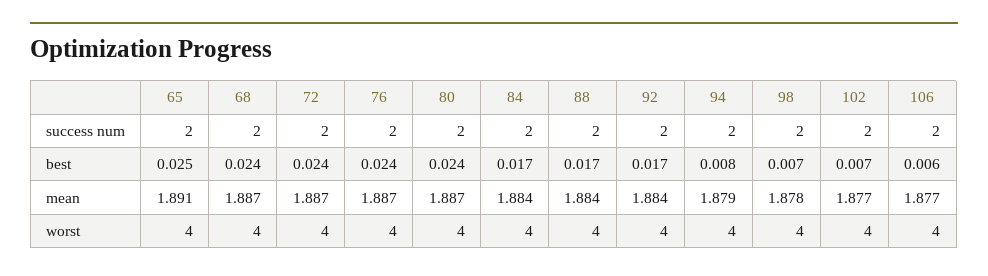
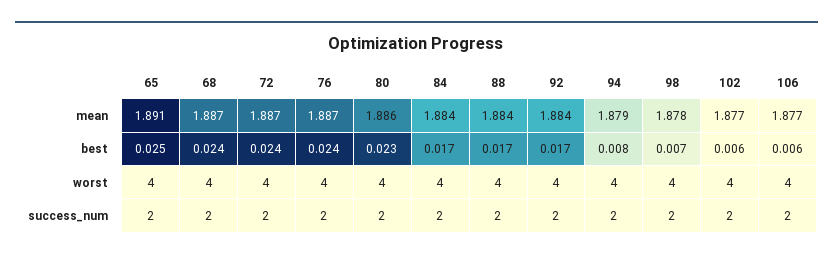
  {
    "65": {
      "success num": 2,
      "best": 0.025,
      "mean": 1.891,
      "worst": 4
    },
    "68": {
      "success num": 2,
      "best": 0.024,
      "mean": 1.887,
      "worst": 4
    },
    "72": {
      "success num": 2,
      "best": 0.024,
      "mean": 1.887,
      "worst": 4
    },
    "76": {
      "success num": 2,
      "best": 0.024,
      "mean": 1.887,
      "worst": 4
    },
    "80": {
      "success num": 2,
-     "best": 0.024,
+     "best": 0.023,
-     "mean": 1.887,
+     "mean": 1.886,
      "worst": 4
    },
    "84": {
      "success num": 2,
      "best": 0.017,
      "mean": 1.884,
      "worst": 4
    },
    "88": {
      "success num": 2,
      "best": 0.017,
      "mean": 1.884,
      "worst": 4
    },
    "92": {
      "success num": 2,
      "best": 0.017,
      "mean": 1.884,
      "worst": 4
    },
    "94": {
      "success num": 2,
      "best": 0.008,
      "mean": 1.879,
      "worst": 4
    },
    "98": {
      "success num": 2,
      "best": 0.007,
      "mean": 1.878,
      "worst": 4
    },
    "102": {
      "success num": 2,
-     "best": 0.007,
+     "best": 0.006,
      "mean": 1.877,
      "worst": 4
    },
    "106": {
      "success num": 2,
      "best": 0.006,
      "mean": 1.877,
      "worst": 4
    }
  }

